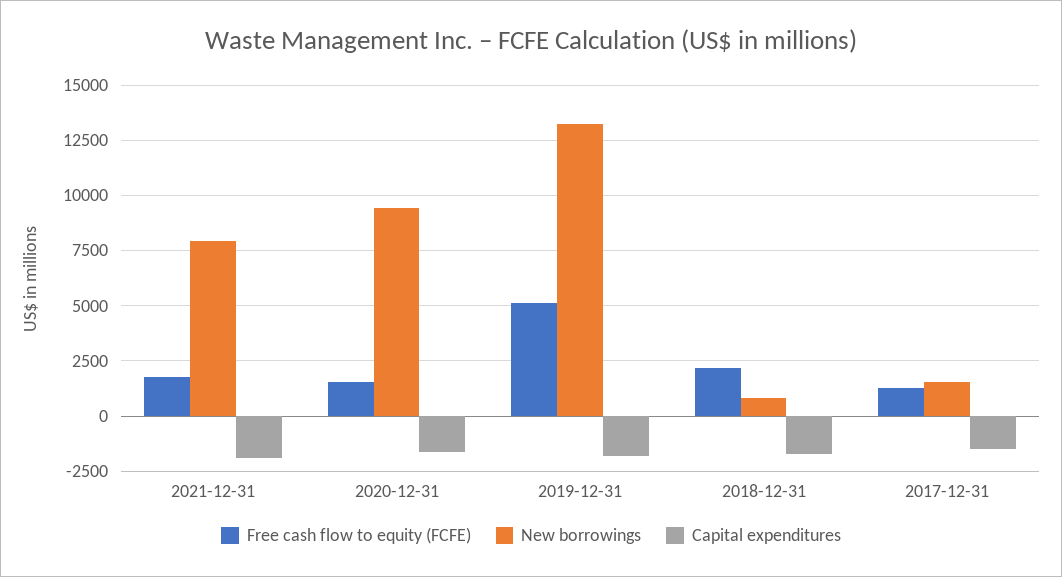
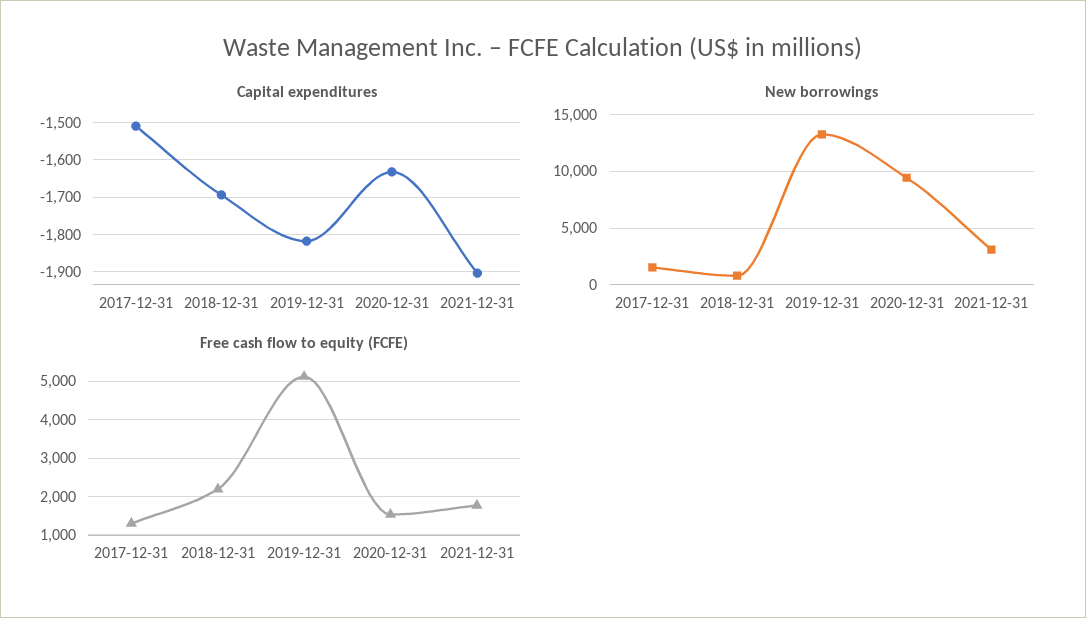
  {
    "Free cash flow to equity (FCFE)": {
      "2021-12-31": 1800,
      "2020-12-31": 1600,
      "2019-12-31": 5200,
      "2018-12-31": 2200,
      "2017-12-31": 1200
    },
    "New borrowings": {
-     "2021-12-31": 8000,
+     "2021-12-31": 3000,
      "2020-12-31": 9500,
      "2019-12-31": 13000,
      "2018-12-31": 1000,
      "2017-12-31": 1500
    },
    "Capital expenditures": {
      "2021-12-31": -1900,
      "2020-12-31": -1640,
      "2019-12-31": -1820,
      "2018-12-31": -1700,
      "2017-12-31": -1500
    }
  }

